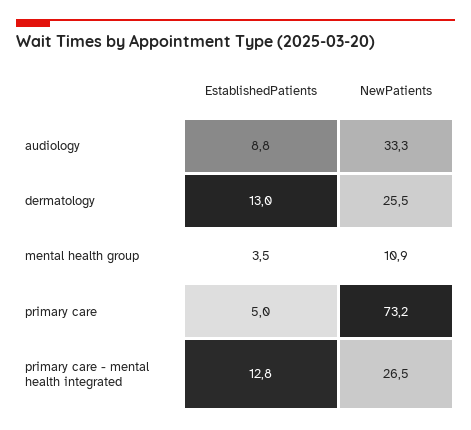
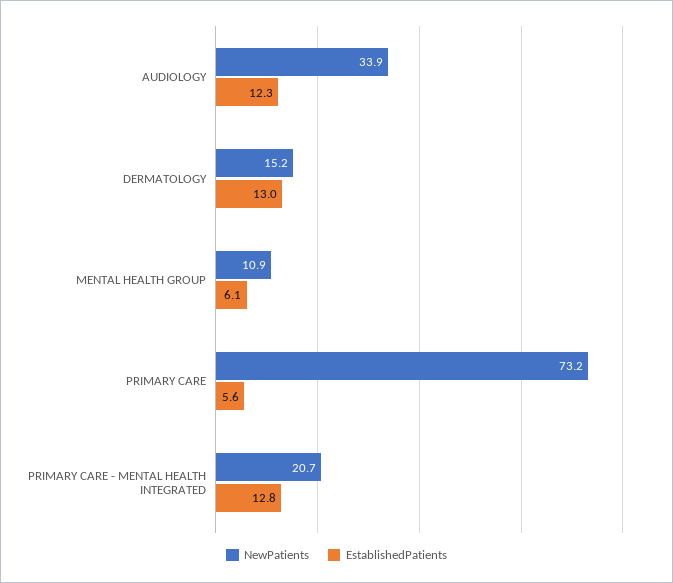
  {
    "EstablishedPatients": {
-     "audiology": 8.8,
+     "audiology": 12.3,
      "dermatology": 13,
-     "mental health group": 3.5,
+     "mental health group": 6.1,
-     "primary care": 5,
+     "primary care": 5.6,
      "primary care - mental health integrated": 12.8
    },
    "NewPatients": {
-     "audiology": 33.3,
+     "audiology": 33.9,
-     "dermatology": 25.5,
+     "dermatology": 15.2,
      "mental health group": 10.9,
      "primary care": 73.2,
-     "primary care - mental health integrated": 26.5
+     "primary care - mental health integrated": 20.7
    }
  }

